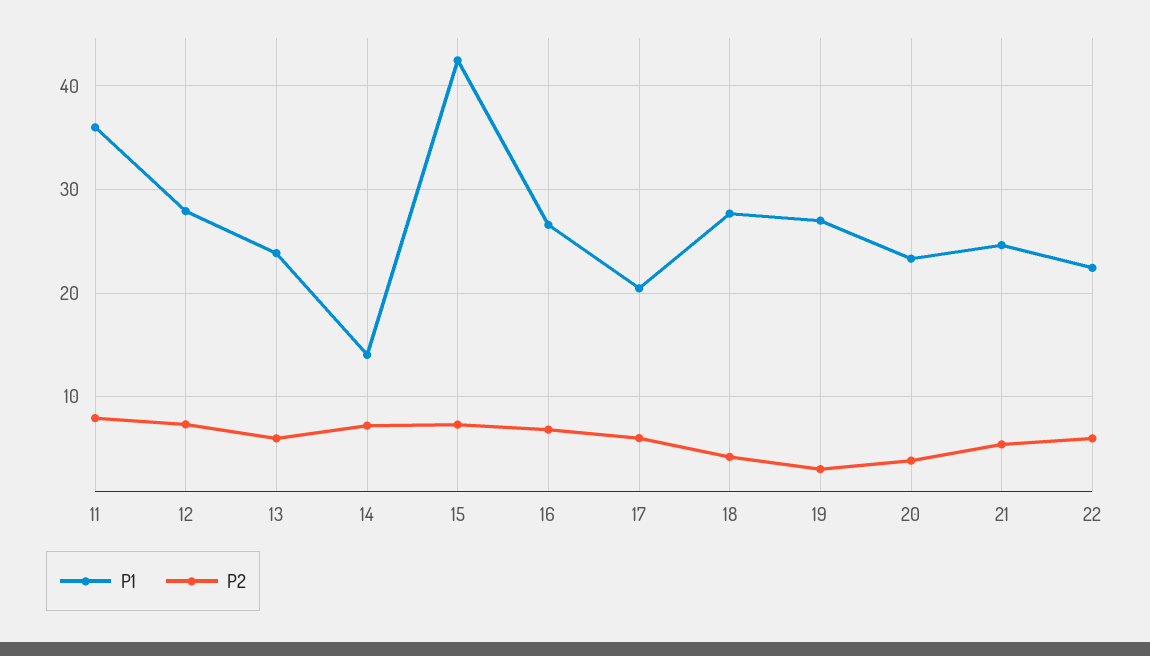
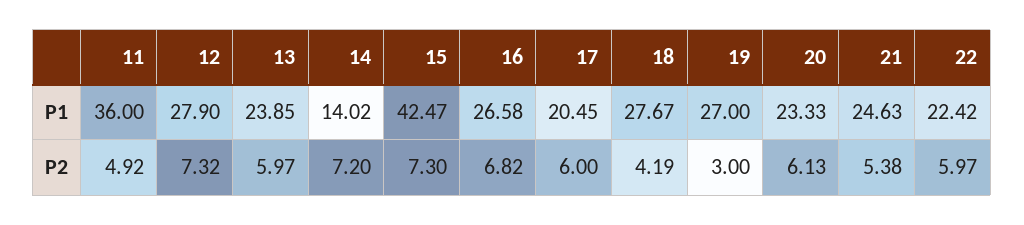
  {
    "P1": {
      "11": 36,
      "12": 27.9,
      "13": 23.85,
      "14": 14.02,
      "15": 42.47,
      "16": 26.58,
      "17": 20.45,
      "18": 27.67,
      "19": 27,
      "20": 23.33,
      "21": 24.63,
      "22": 22.42
    },
    "P2": {
-     "11": 8,
+     "11": 4.92,
      "12": 7.32,
      "13": 5.97,
      "14": 7.2,
      "15": 7.3,
      "16": 6.82,
      "17": 6,
      "18": 4.19,
      "19": 3,
-     "20": 4,
+     "20": 6.13,
      "21": 5.38,
      "22": 5.97
    }
  }

